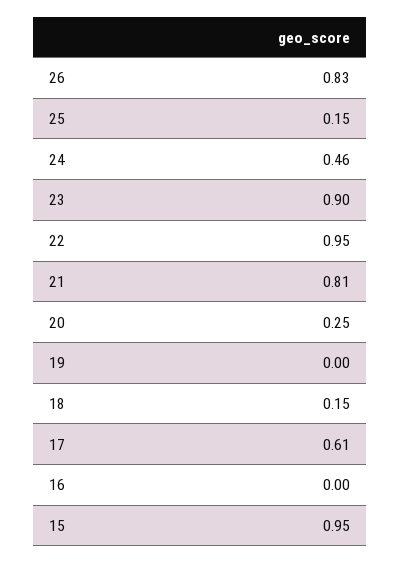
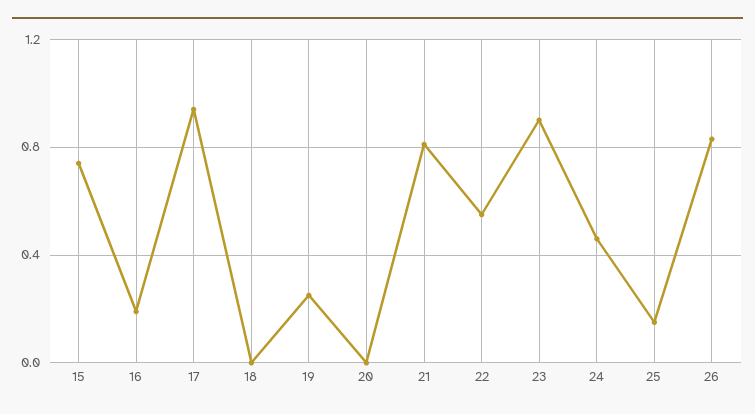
  {
    "26": 0.83,
    "25": 0.15,
    "24": 0.46,
    "23": 0.9,
-   "22": 0.95,
+   "22": 0.55,
    "21": 0.81,
-   "20": 0.25,
+   "20": 0,
-   "19": 0,
+   "19": 0.25,
-   "18": 0.15,
+   "18": 0,
-   "17": 0.61,
+   "17": 0.95,
-   "16": 0,
+   "16": 0.2,
-   "15": 0.95
+   "15": 0.75
  }

